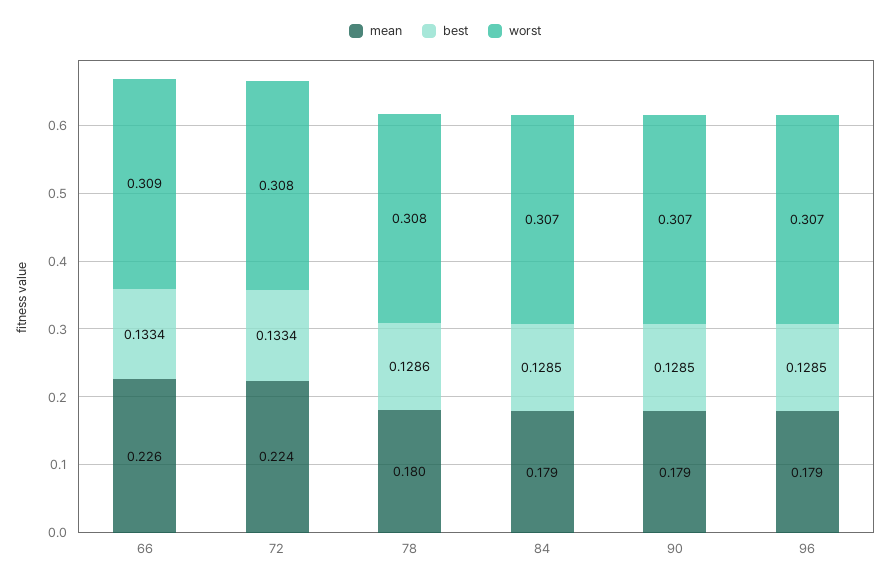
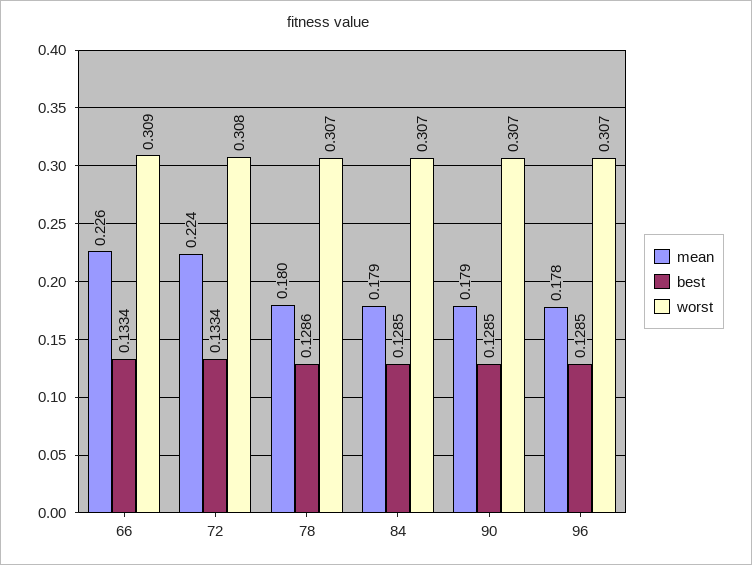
  {
    "mean": {
      "66": 0.226,
      "72": 0.224,
      "78": 0.18,
      "84": 0.179,
      "90": 0.179,
-     "96": 0.179
+     "96": 0.178
    },
    "best": {
      "66": 0.1334,
      "72": 0.1334,
      "78": 0.1286,
      "84": 0.1285,
      "90": 0.1285,
      "96": 0.1285
    },
    "worst": {
      "66": 0.309,
      "72": 0.308,
-     "78": 0.308,
+     "78": 0.307,
      "84": 0.307,
      "90": 0.307,
      "96": 0.307
    }
  }

